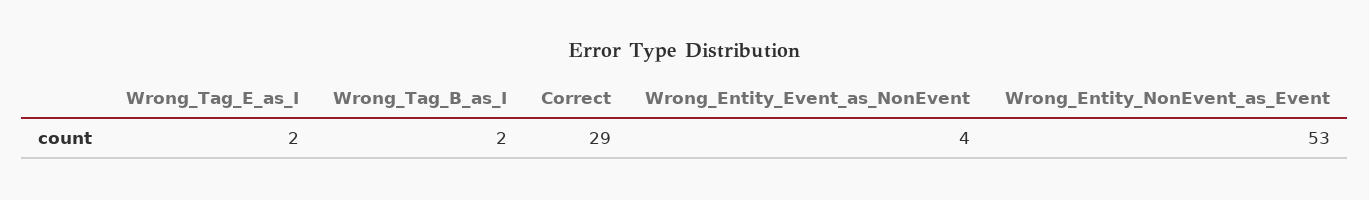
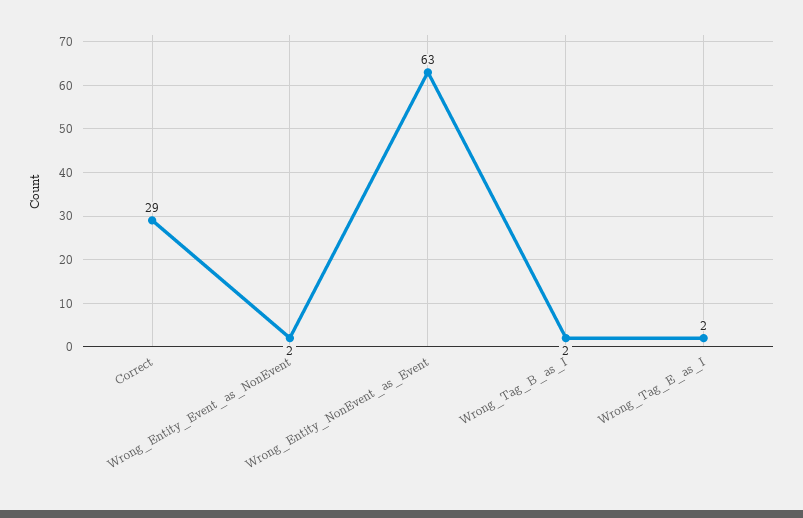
  {
    "Wrong_Tag_E_as_I": 2,
    "Wrong_Tag_B_as_I": 2,
    "Correct": 29,
-   "Wrong_Entity_Event_as_NonEvent": 4,
+   "Wrong_Entity_Event_as_NonEvent": 2,
-   "Wrong_Entity_NonEvent_as_Event": 53
+   "Wrong_Entity_NonEvent_as_Event": 63
  }

